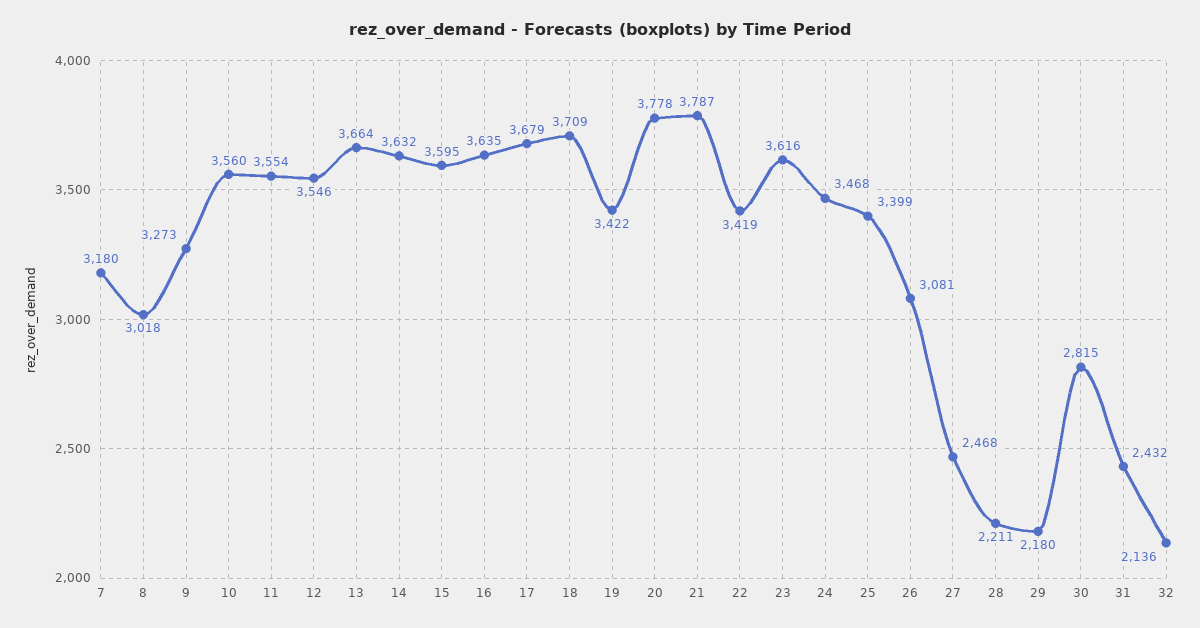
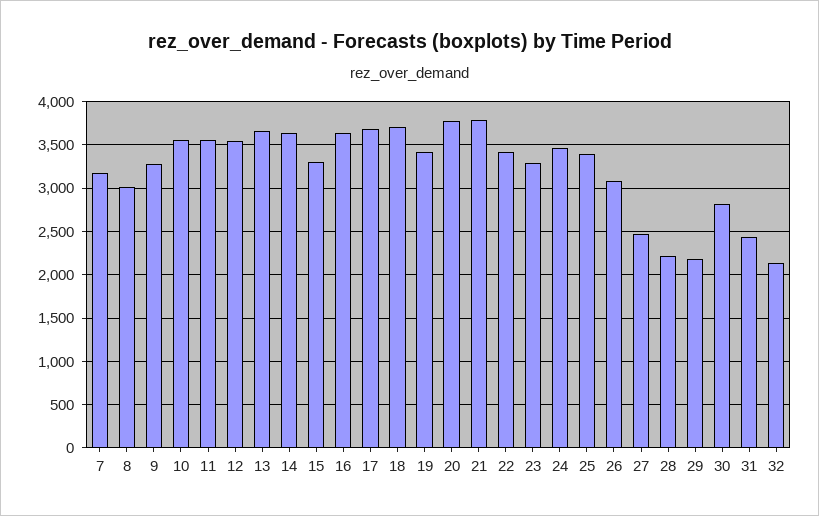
  {
    "7": 3180,
    "8": 3018,
    "9": 3273,
    "10": 3560,
    "11": 3554,
    "12": 3546,
    "13": 3664,
    "14": 3632,
-   "15": 3595,
+   "15": 3300,
    "16": 3635,
    "17": 3679,
    "18": 3709,
    "19": 3422,
    "20": 3778,
    "21": 3787,
    "22": 3419,
-   "23": 3616,
+   "23": 3300,
    "24": 3468,
    "25": 3399,
    "26": 3081,
    "27": 2468,
    "28": 2211,
    "29": 2180,
    "30": 2815,
    "31": 2432,
    "32": 2136
  }

